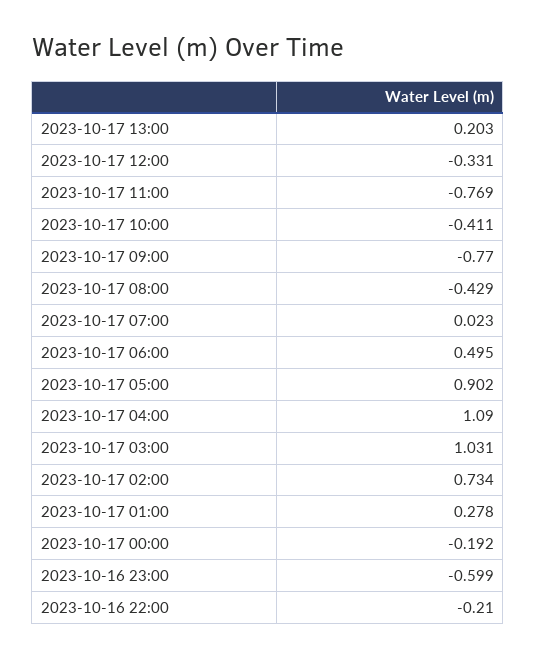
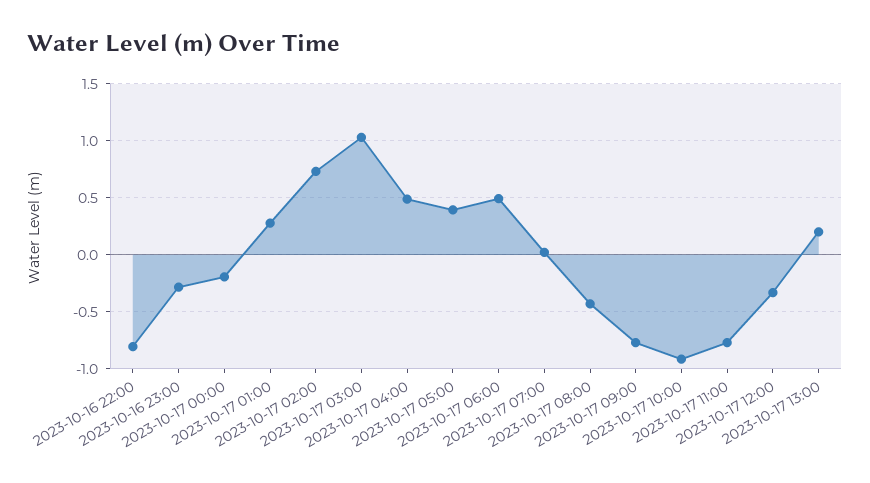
  {
    "2023-10-17 13:00": 0.203,
    "2023-10-17 12:00": -0.331,
    "2023-10-17 11:00": -0.769,
-   "2023-10-17 10:00": -0.411,
+   "2023-10-17 10:00": -0.9,
    "2023-10-17 09:00": -0.77,
    "2023-10-17 08:00": -0.429,
    "2023-10-17 07:00": 0.023,
    "2023-10-17 06:00": 0.495,
-   "2023-10-17 05:00": 0.902,
+   "2023-10-17 05:00": 0.4,
-   "2023-10-17 04:00": 1.09,
+   "2023-10-17 04:00": 0.5,
    "2023-10-17 03:00": 1.031,
    "2023-10-17 02:00": 0.734,
    "2023-10-17 01:00": 0.278,
    "2023-10-17 00:00": -0.192,
-   "2023-10-16 23:00": -0.599,
+   "2023-10-16 23:00": -0.3,
-   "2023-10-16 22:00": -0.21
+   "2023-10-16 22:00": -0.8
  }

